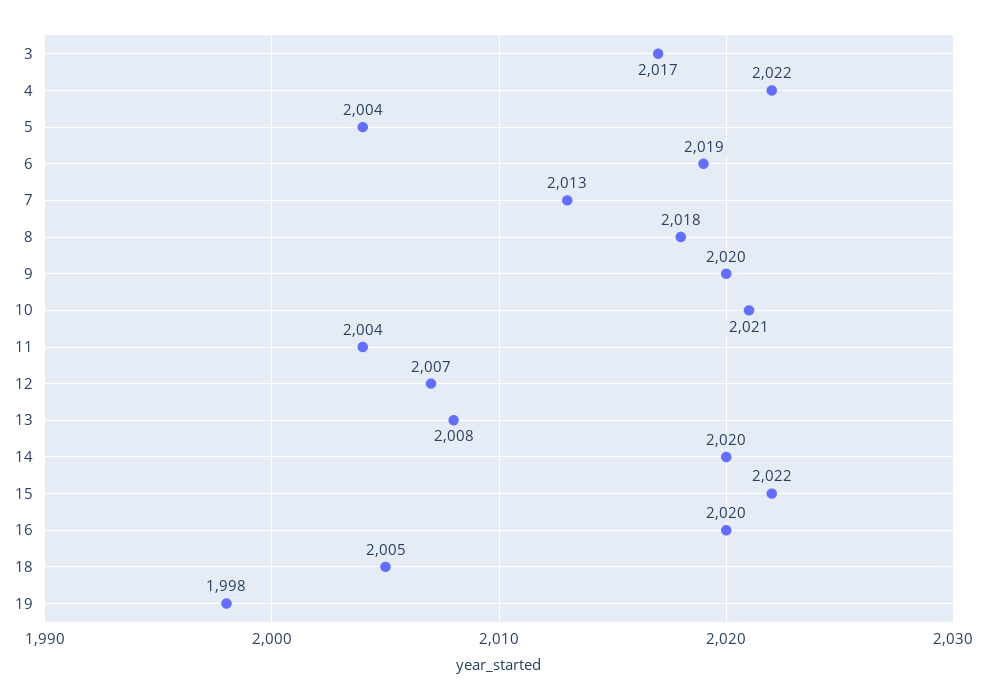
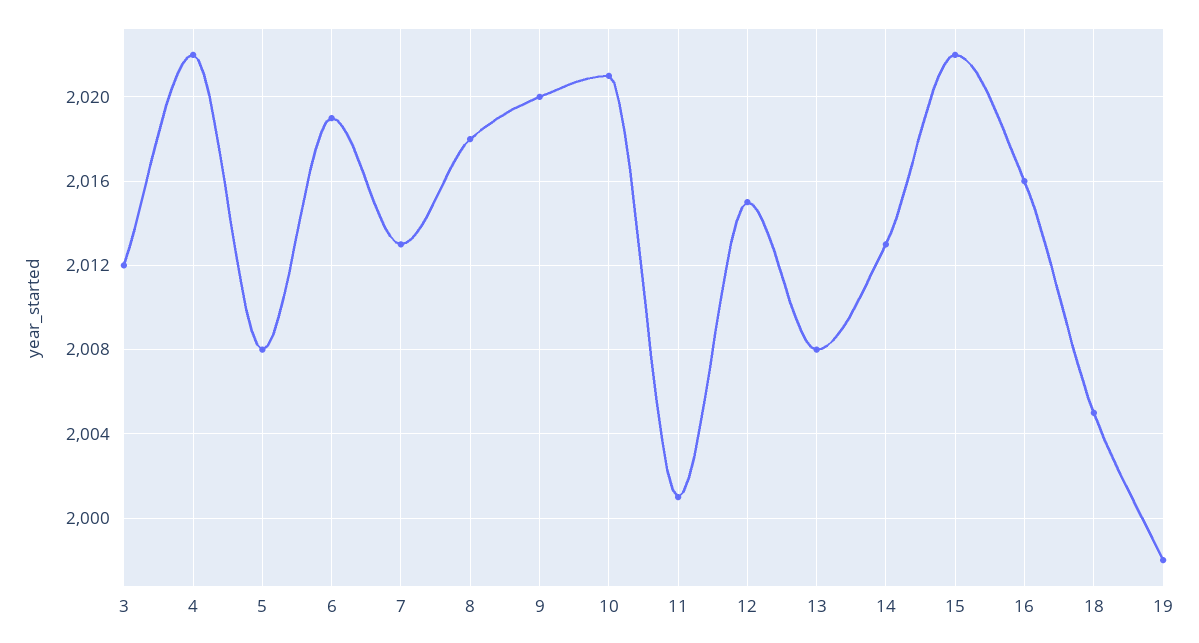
  {
-   "3": 2017,
+   "3": 2012,
    "4": 2022,
-   "5": 2004,
+   "5": 2008,
    "6": 2019,
    "7": 2013,
    "8": 2018,
    "9": 2020,
    "10": 2021,
-   "11": 2004,
+   "11": 2001,
-   "12": 2007,
+   "12": 2015,
    "13": 2008,
-   "14": 2020,
+   "14": 2013,
    "15": 2022,
-   "16": 2020,
+   "16": 2016,
    "18": 2005,
    "19": 1998
  }

